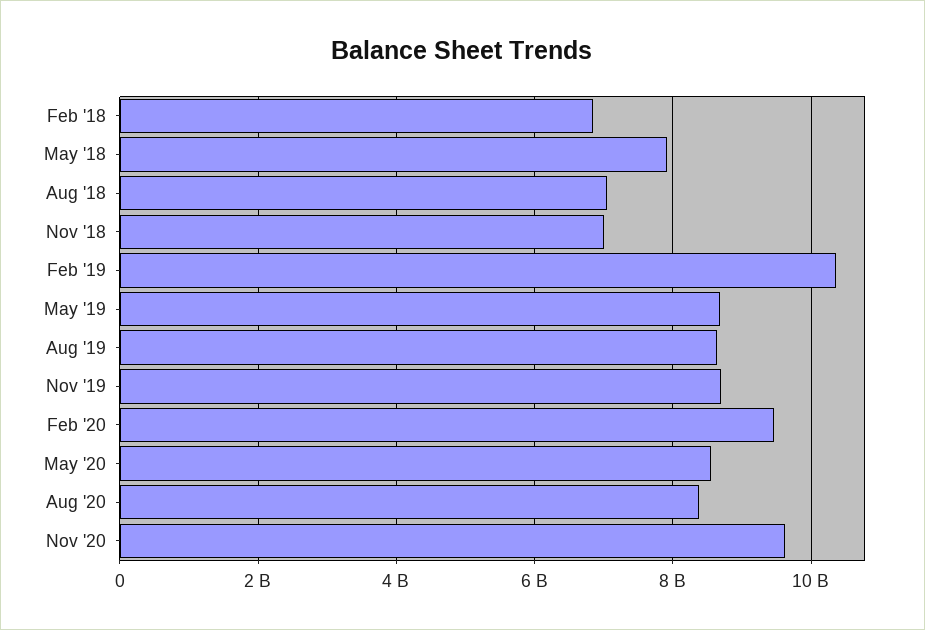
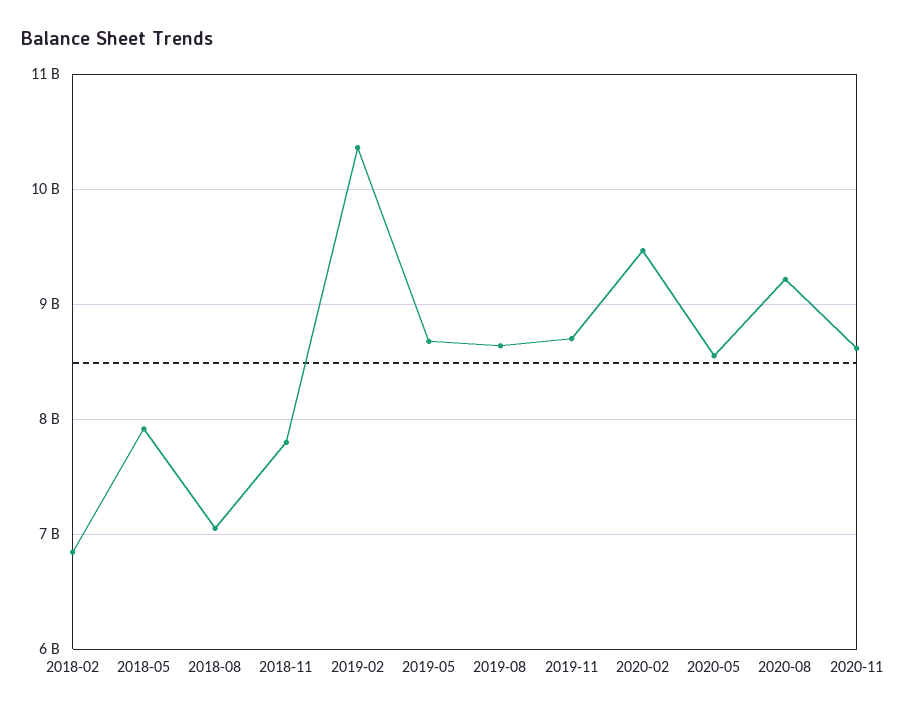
  {
    "Feb '18": 6800000000,
    "May '18": 7900000000,
    "Aug '18": 7100000000,
-   "Nov '18": 7000000000,
+   "Nov '18": 7800000000,
    "Feb '19": 10400000000,
    "May '19": 8700000000,
    "Aug '19": 8600000000,
    "Nov '19": 8700000000,
    "Feb '20": 9500000000,
    "May '20": 8600000000,
-   "Aug '20": 8400000000,
+   "Aug '20": 9200000000,
-   "Nov '20": 9600000000
+   "Nov '20": 8600000000
  }

